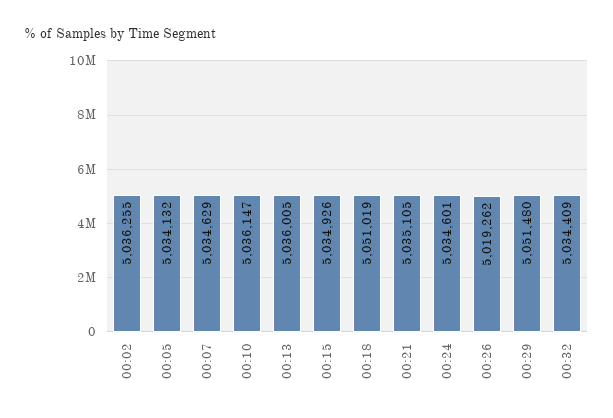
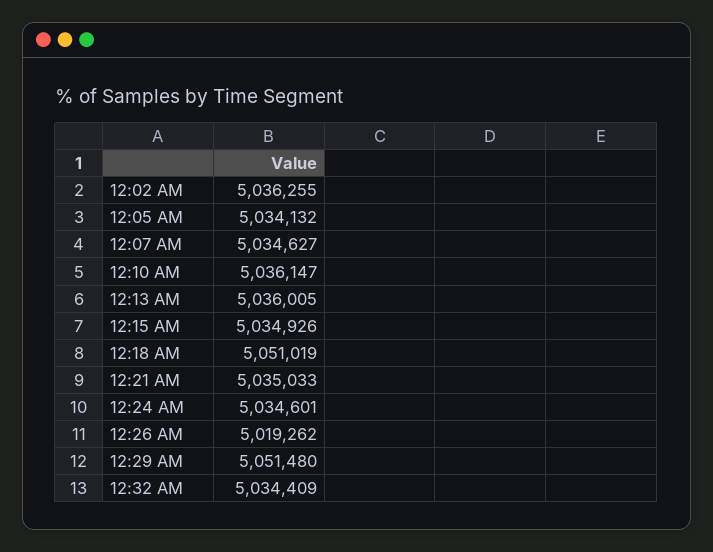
  {
    "00:02": 5036255,
    "00:05": 5034132,
-   "00:07": 5034629,
+   "00:07": 5034627,
    "00:10": 5036147,
    "00:13": 5036005,
    "00:15": 5034926,
    "00:18": 5051019,
-   "00:21": 5035105,
+   "00:21": 5035033,
    "00:24": 5034601,
    "00:26": 5019262,
    "00:29": 5051480,
    "00:32": 5034409
  }

